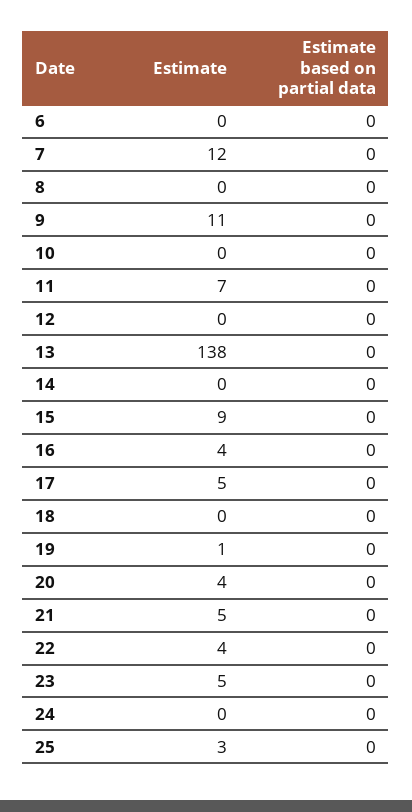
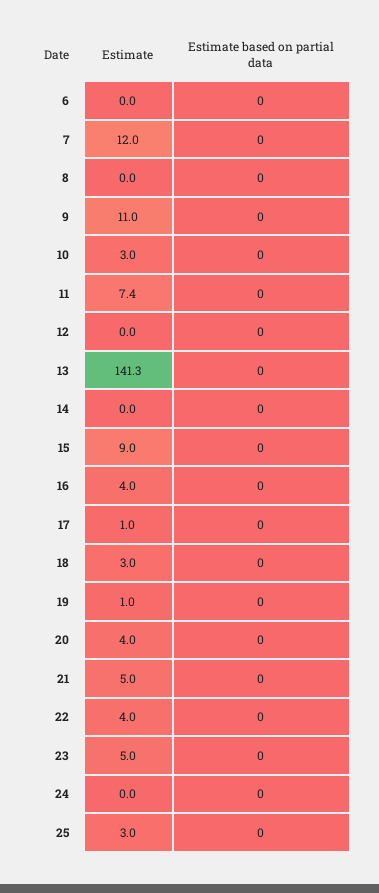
  {
    "Estimate": {
      "6": 0,
      "7": 12,
      "8": 0,
      "9": 11,
-     "10": 0,
+     "10": 3,
      "11": 7.4,
      "12": 0,
-     "13": 138,
+     "13": 141.3,
      "14": 0,
      "15": 9,
      "16": 4,
-     "17": 5,
+     "17": 1,
-     "18": 0,
+     "18": 3,
      "19": 1,
      "20": 4,
      "21": 5,
      "22": 4,
      "23": 5,
      "24": 0,
      "25": 3
    },
    "Estimate based on partial data": {
      "6": 0,
      "7": 0,
      "8": 0,
      "9": 0,
      "10": 0,
      "11": 0,
      "12": 0,
      "13": 0,
      "14": 0,
      "15": 0,
      "16": 0,
      "17": 0,
      "18": 0,
      "19": 0,
      "20": 0,
      "21": 0,
      "22": 0,
      "23": 0,
      "24": 0,
      "25": 0
    }
  }

